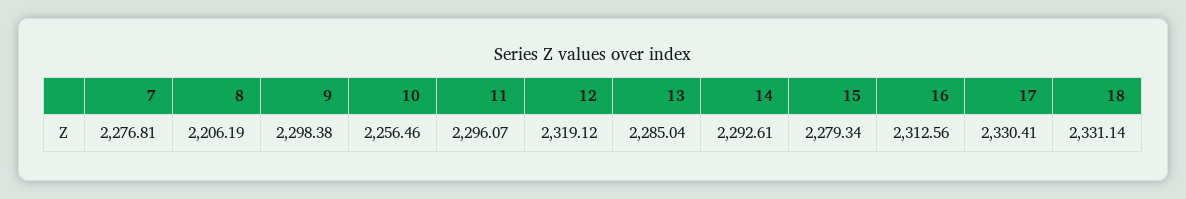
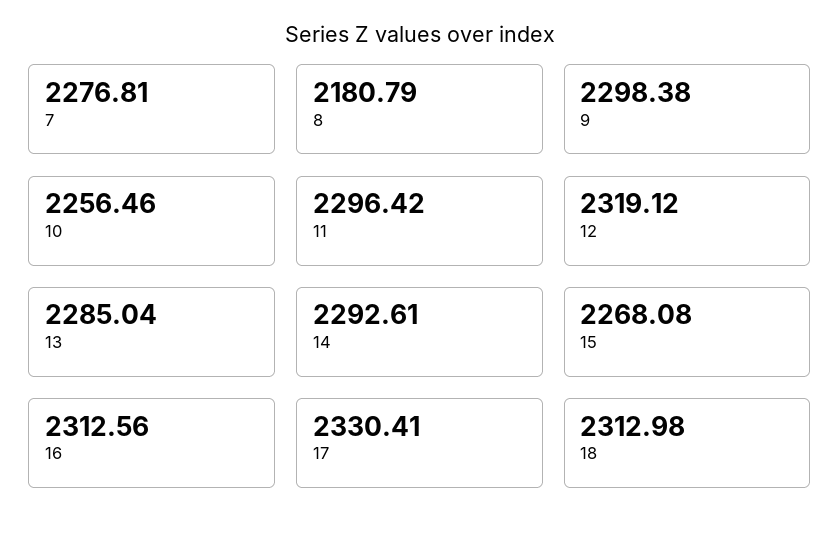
  {
    "7": 2276.81,
-   "8": 2206.19,
+   "8": 2180.79,
    "9": 2298.38,
    "10": 2256.46,
-   "11": 2296.07,
+   "11": 2296.42,
    "12": 2319.12,
    "13": 2285.04,
    "14": 2292.61,
-   "15": 2279.34,
+   "15": 2268.08,
    "16": 2312.56,
    "17": 2330.41,
-   "18": 2331.14
+   "18": 2312.98
  }

